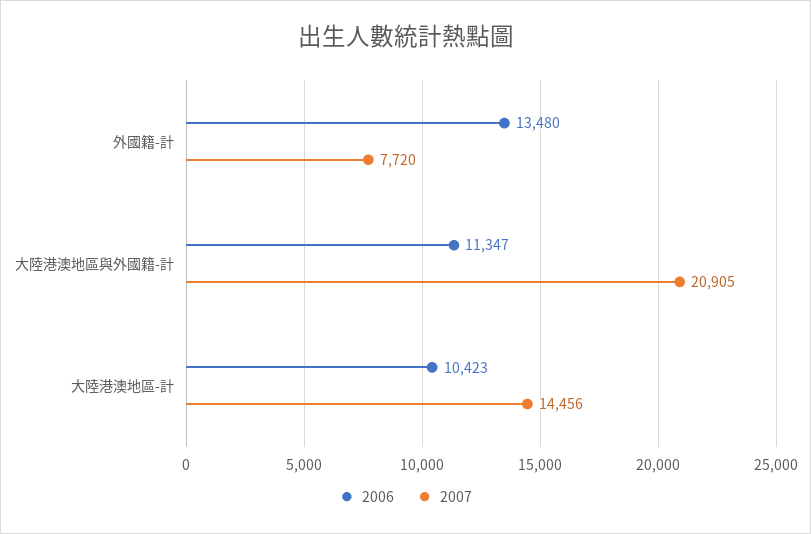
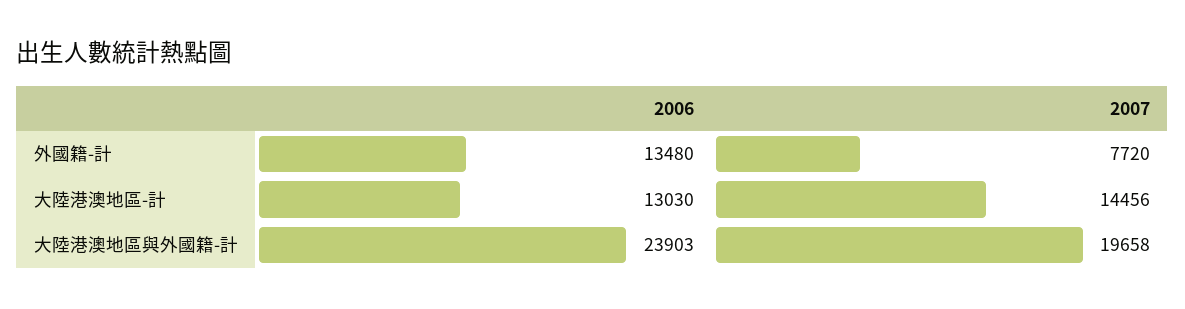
  {
    "2006": {
      "外國籍-計": 13480,
-     "大陸港澳地區與外國籍-計": 11347,
+     "大陸港澳地區與外國籍-計": 23903,
-     "大陸港澳地區-計": 10423
+     "大陸港澳地區-計": 13030
    },
    "2007": {
      "外國籍-計": 7720,
-     "大陸港澳地區與外國籍-計": 20905,
+     "大陸港澳地區與外國籍-計": 19658,
      "大陸港澳地區-計": 14456
    }
  }

